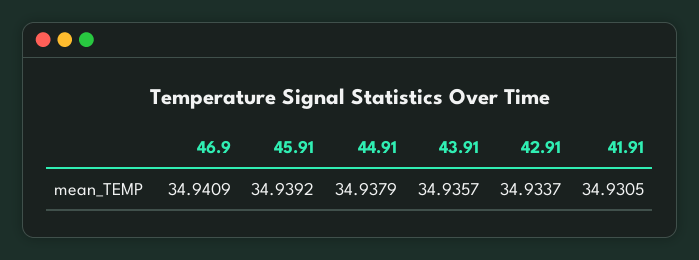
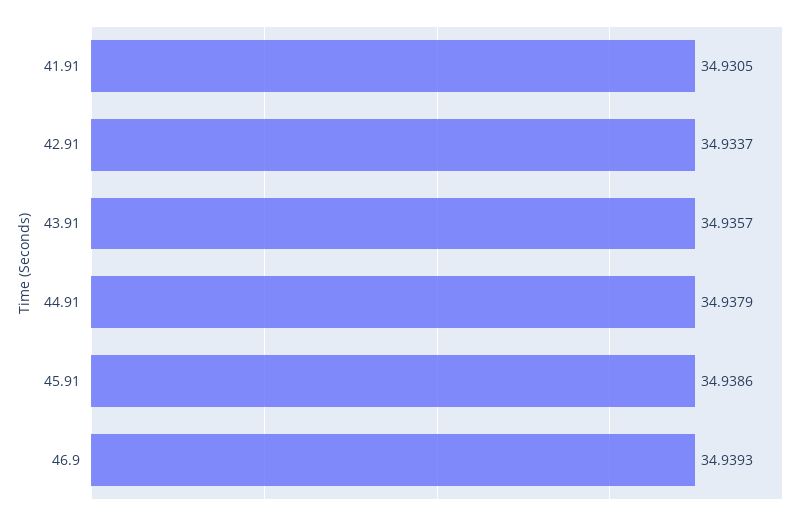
  {
-   "46.9": 34.9409,
+   "46.9": 34.9393,
-   "45.91": 34.9392,
+   "45.91": 34.9386,
    "44.91": 34.9379,
    "43.91": 34.9357,
    "42.91": 34.9337,
    "41.91": 34.9305
  }

